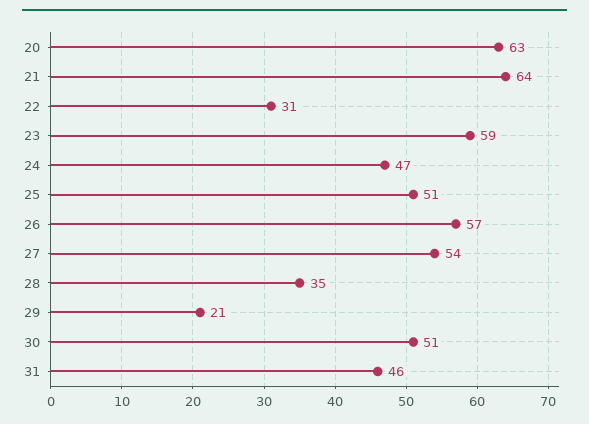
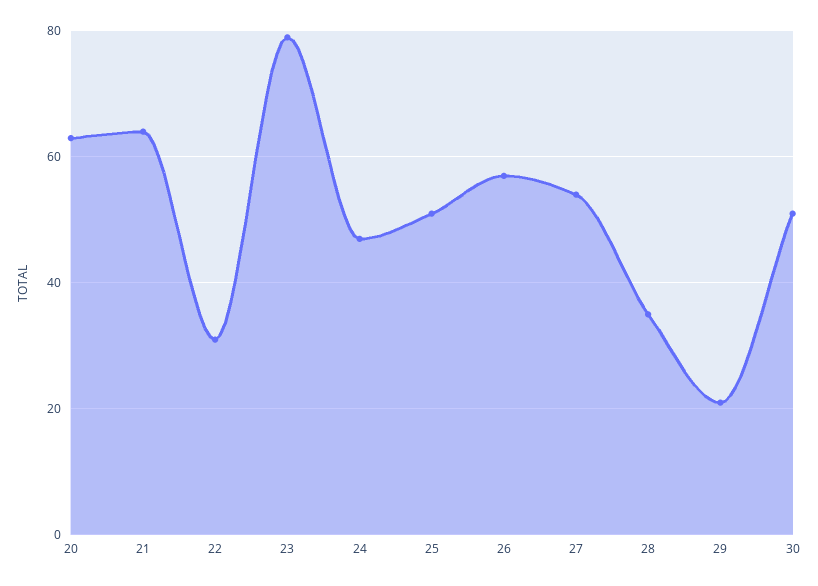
  {
    "20": 63,
    "21": 64,
    "22": 31,
-   "23": 59,
+   "23": 80,
    "24": 47,
    "25": 51,
    "26": 57,
    "27": 54,
    "28": 35,
    "29": 21,
-   "30": 51,
+   "30": 51
-   "31": 46
  }

